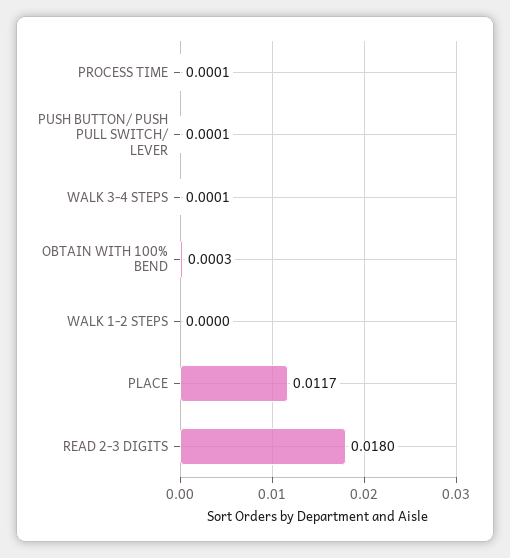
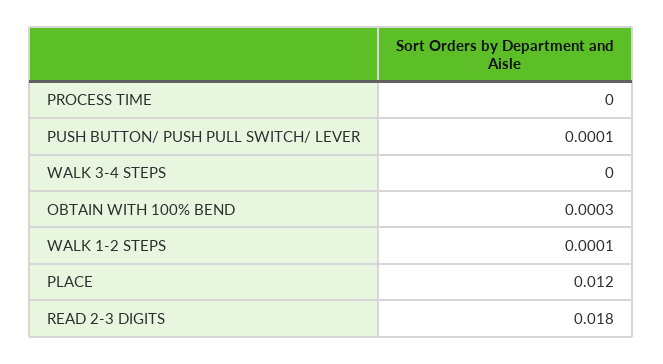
  {
-   "PROCESS TIME": 0.0001,
+   "PROCESS TIME": 0,
    "PUSH BUTTON/ PUSH PULL SWITCH/ LEVER": 0.0001,
-   "WALK 3-4 STEPS": 0.0001,
+   "WALK 3-4 STEPS": 0,
    "OBTAIN WITH 100% BEND": 0.0003,
-   "WALK 1-2 STEPS": 0,
+   "WALK 1-2 STEPS": 0.0001,
-   "PLACE": 0.0117,
+   "PLACE": 0.012,
    "READ 2-3 DIGITS": 0.018
  }

